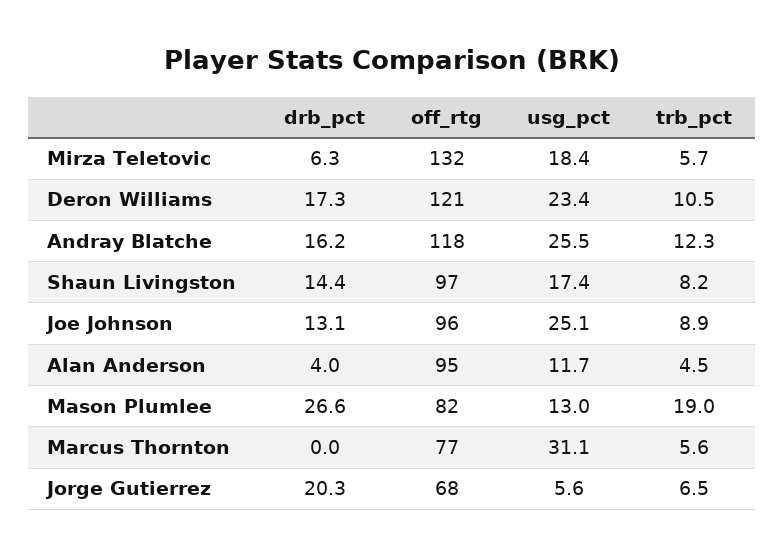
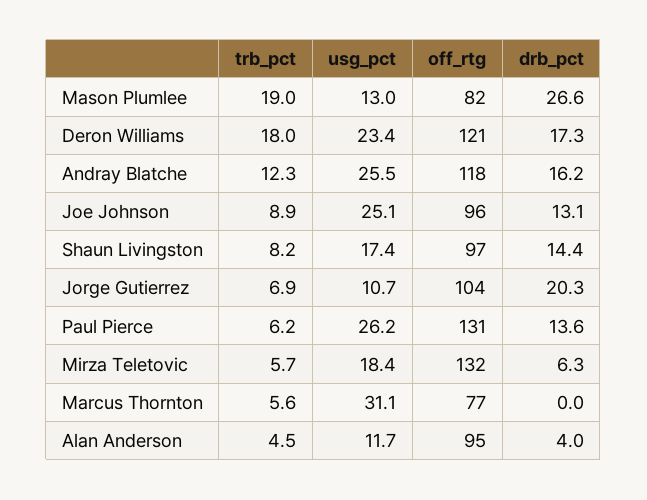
  {
    "drb_pct": {
      "Mirza Teletovic": 6.3,
      "Deron Williams": 17.3,
      "Andray Blatche": 16.2,
      "Shaun Livingston": 14.4,
      "Joe Johnson": 13.1,
      "Alan Anderson": 4,
      "Mason Plumlee": 26.6,
      "Marcus Thornton": 0,
-     "Jorge Gutierrez": 20.3
+     "Jorge Gutierrez": 20.3,
+     "Paul Pierce": 13.6
    },
    "off_rtg": {
      "Mirza Teletovic": 132,
      "Deron Williams": 121,
      "Andray Blatche": 118,
      "Shaun Livingston": 97,
      "Joe Johnson": 96,
      "Alan Anderson": 95,
      "Mason Plumlee": 82,
      "Marcus Thornton": 77,
-     "Jorge Gutierrez": 68
+     "Jorge Gutierrez": 104,
+     "Paul Pierce": 131
    },
    "usg_pct": {
      "Mirza Teletovic": 18.4,
      "Deron Williams": 23.4,
      "Andray Blatche": 25.5,
      "Shaun Livingston": 17.4,
      "Joe Johnson": 25.1,
      "Alan Anderson": 11.7,
      "Mason Plumlee": 13,
      "Marcus Thornton": 31.1,
-     "Jorge Gutierrez": 5.6
+     "Jorge Gutierrez": 10.7,
+     "Paul Pierce": 26.2
    },
    "trb_pct": {
      "Mirza Teletovic": 5.7,
-     "Deron Williams": 10.5,
+     "Deron Williams": 18,
      "Andray Blatche": 12.3,
      "Shaun Livingston": 8.2,
      "Joe Johnson": 8.9,
      "Alan Anderson": 4.5,
      "Mason Plumlee": 19,
      "Marcus Thornton": 5.6,
-     "Jorge Gutierrez": 6.5
+     "Jorge Gutierrez": 6.9,
+     "Paul Pierce": 6.2
    }
  }

